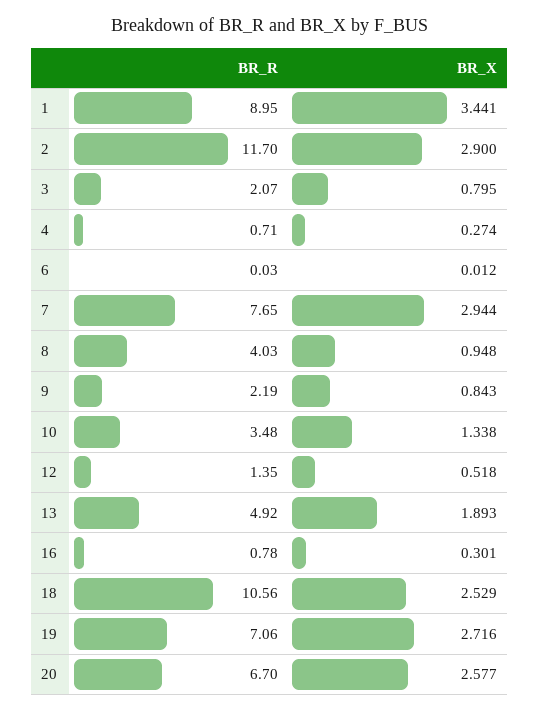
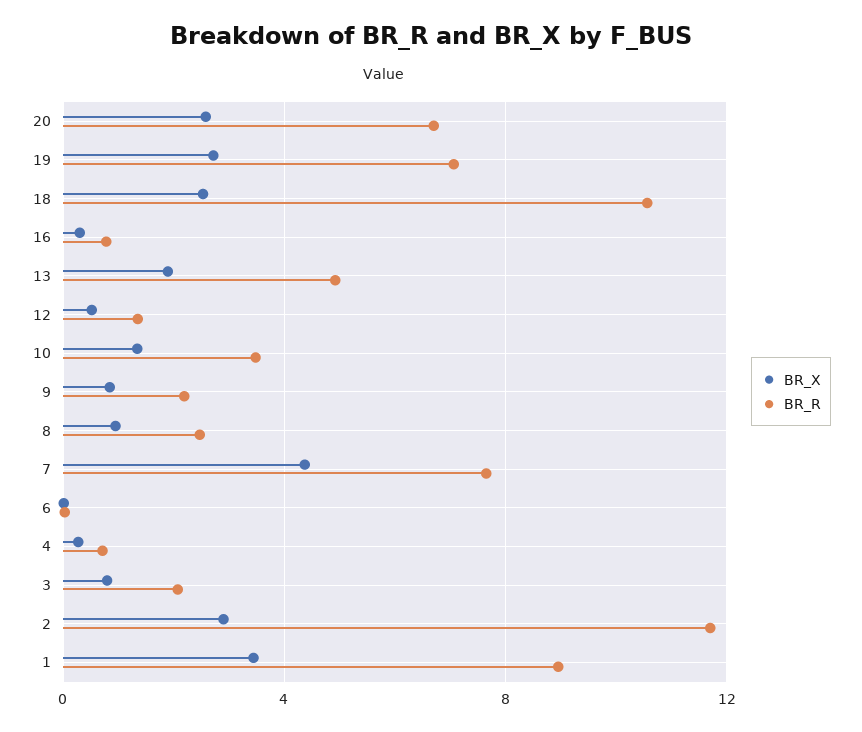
  {
    "BR_R": {
      "1": 8.95,
      "2": 11.7,
      "3": 2.07,
      "4": 0.71,
      "6": 0.03,
      "7": 7.65,
-     "8": 4.03,
+     "8": 2.5,
      "9": 2.19,
      "10": 3.48,
      "12": 1.35,
      "13": 4.92,
      "16": 0.78,
      "18": 10.56,
      "19": 7.06,
      "20": 6.7
    },
    "BR_X": {
      "1": 3.441,
      "2": 2.9,
      "3": 0.795,
      "4": 0.274,
      "6": 0.012,
-     "7": 2.944,
+     "7": 4.5,
      "8": 0.948,
      "9": 0.843,
      "10": 1.338,
      "12": 0.518,
      "13": 1.893,
      "16": 0.301,
      "18": 2.529,
      "19": 2.716,
      "20": 2.577
    }
  }

